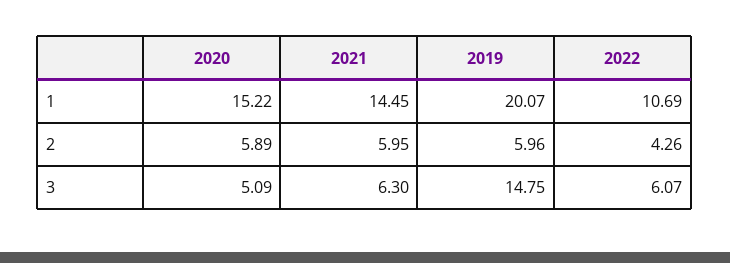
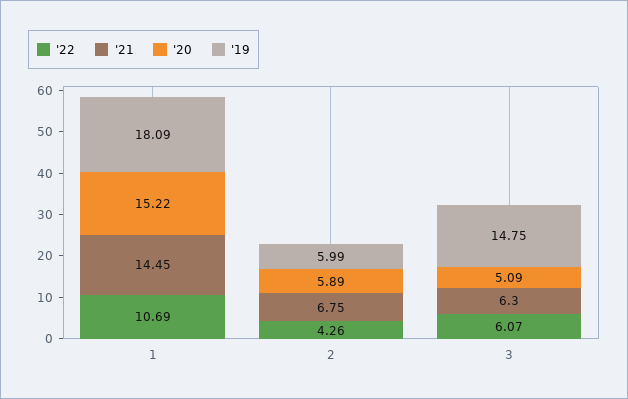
  {
    "2020": {
      "1": 15.22,
      "2": 5.89,
      "3": 5.09
    },
    "2021": {
      "1": 14.45,
-     "2": 5.95,
+     "2": 6.75,
      "3": 6.3
    },
    "2019": {
-     "1": 20.07,
+     "1": 18.09,
-     "2": 5.96,
+     "2": 5.99,
      "3": 14.75
    },
    "2022": {
      "1": 10.69,
      "2": 4.26,
      "3": 6.07
    }
  }

